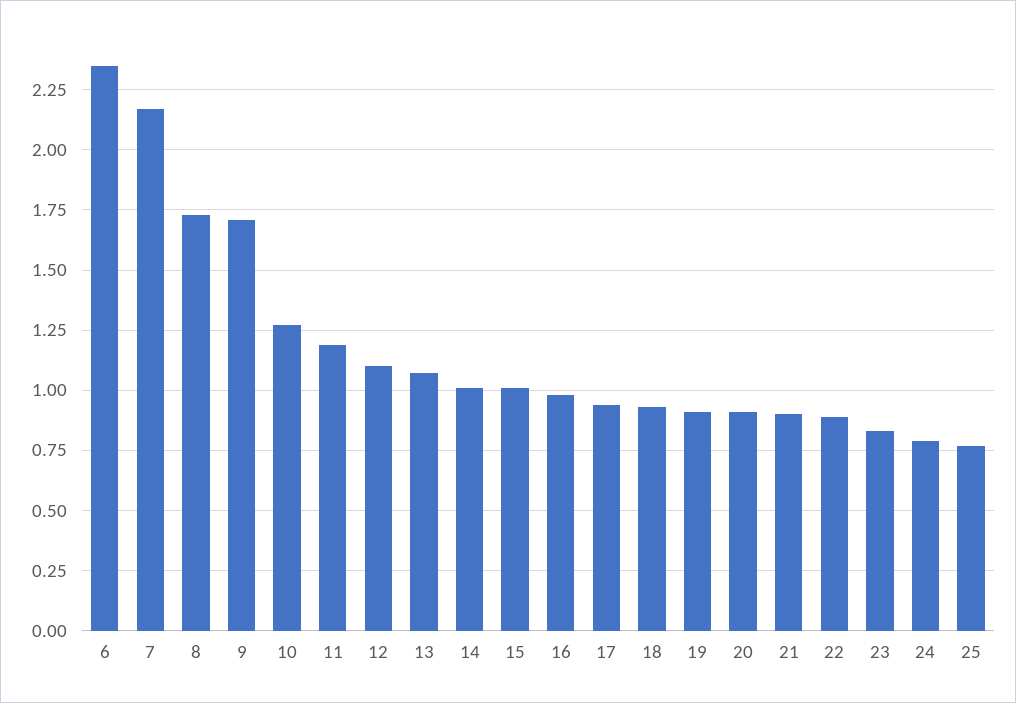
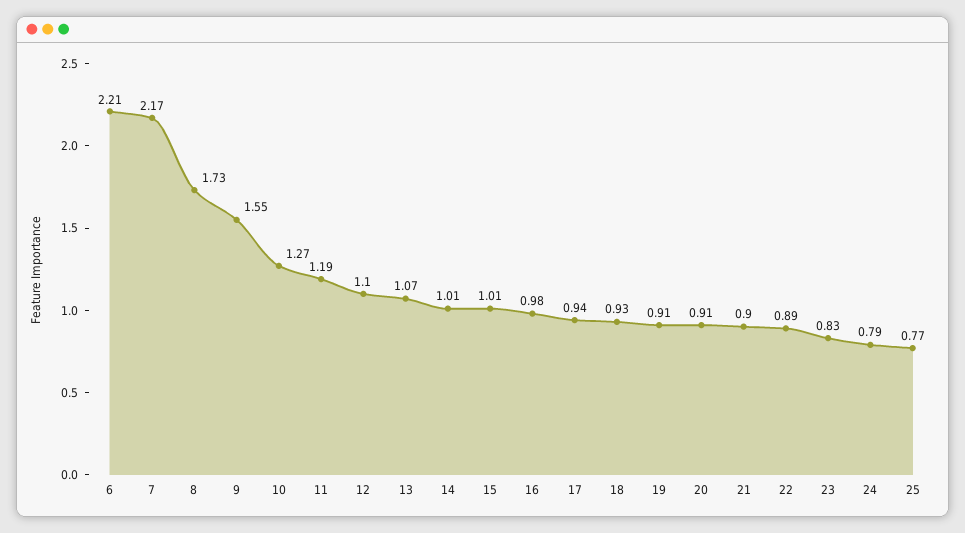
  {
-   "6": 2.35,
+   "6": 2.21,
    "7": 2.17,
    "8": 1.73,
-   "9": 1.7,
+   "9": 1.55,
    "10": 1.27,
    "11": 1.19,
    "12": 1.1,
    "13": 1.07,
    "14": 1.01,
    "15": 1.01,
    "16": 0.98,
    "17": 0.94,
    "18": 0.93,
    "19": 0.91,
    "20": 0.91,
    "21": 0.9,
    "22": 0.89,
    "23": 0.83,
    "24": 0.79,
    "25": 0.77
  }

